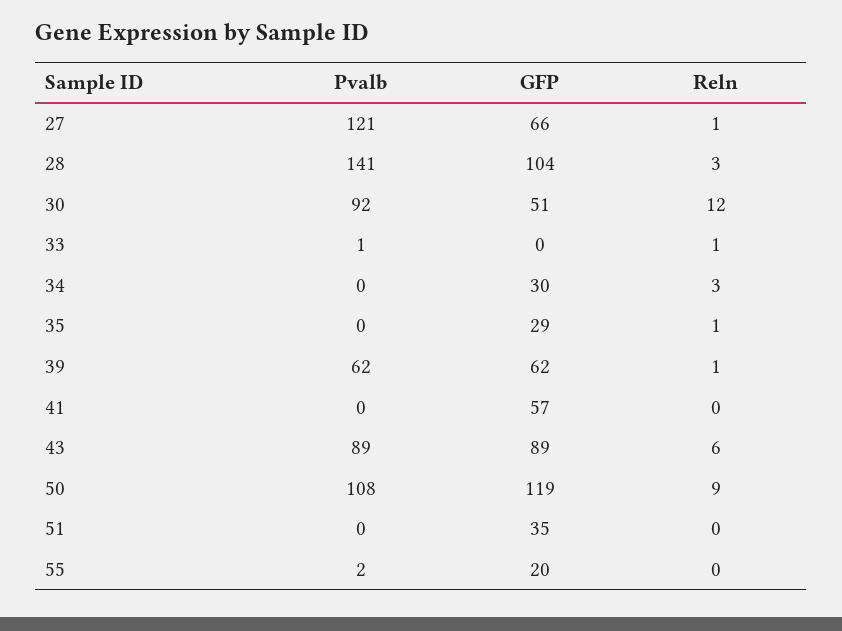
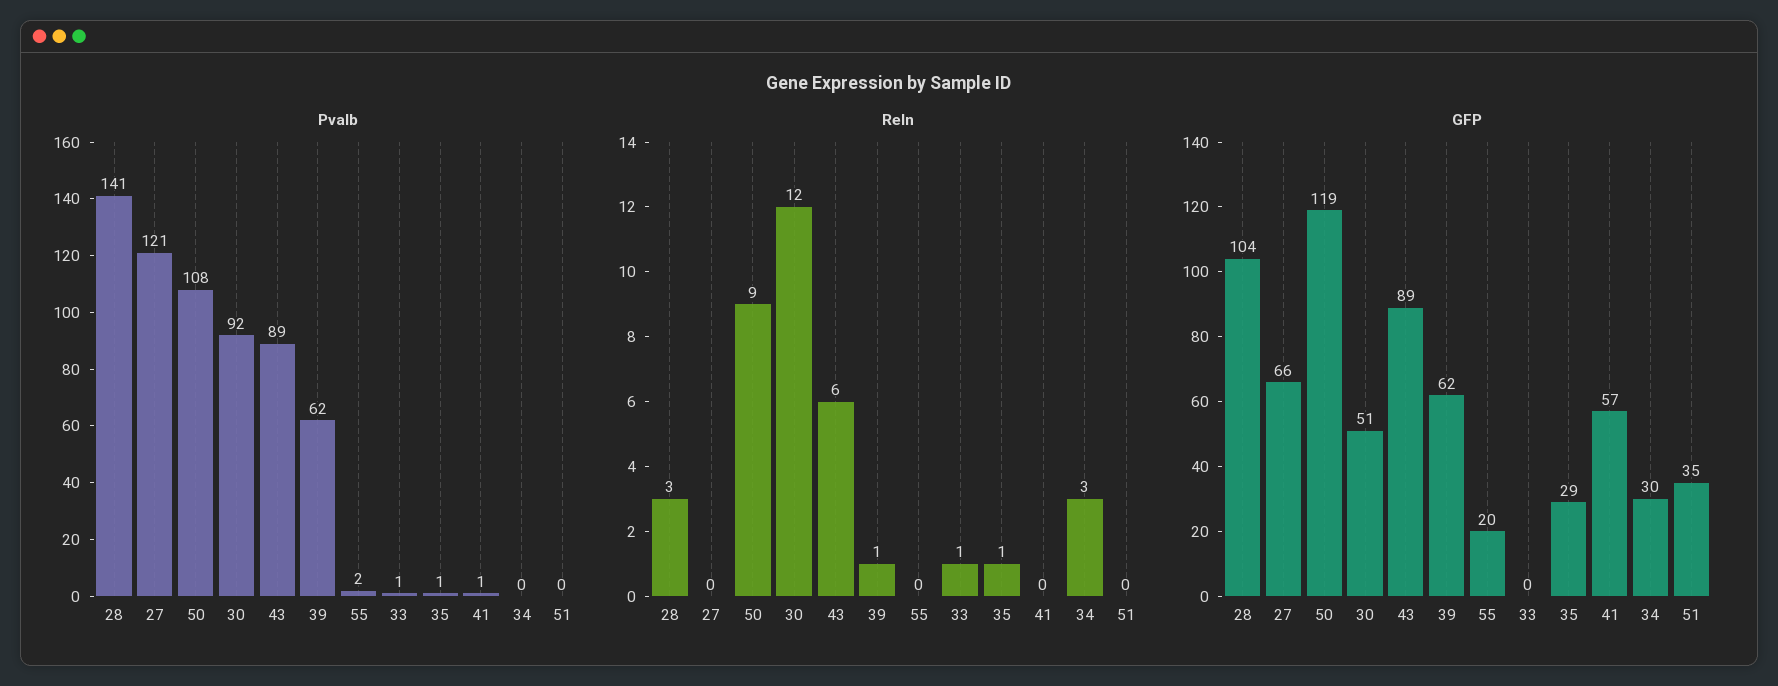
  {
    "Pvalb": {
      "27": 121,
      "28": 141,
      "30": 92,
      "33": 1,
      "34": 0,
-     "35": 0,
+     "35": 1,
      "39": 62,
-     "41": 0,
+     "41": 1,
      "43": 89,
      "50": 108,
      "51": 0,
      "55": 2
    },
    "GFP": {
      "27": 66,
      "28": 104,
      "30": 51,
      "33": 0,
      "34": 30,
      "35": 29,
      "39": 62,
      "41": 57,
      "43": 89,
      "50": 119,
      "51": 35,
      "55": 20
    },
    "Reln": {
-     "27": 1,
+     "27": 0,
      "28": 3,
      "30": 12,
      "33": 1,
      "34": 3,
      "35": 1,
      "39": 1,
      "41": 0,
      "43": 6,
      "50": 9,
      "51": 0,
      "55": 0
    }
  }

